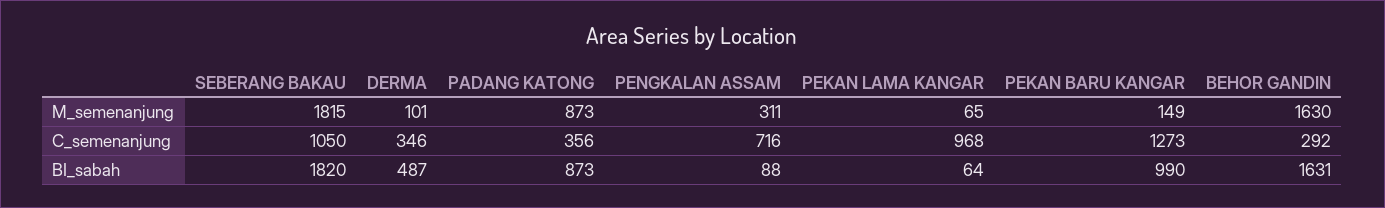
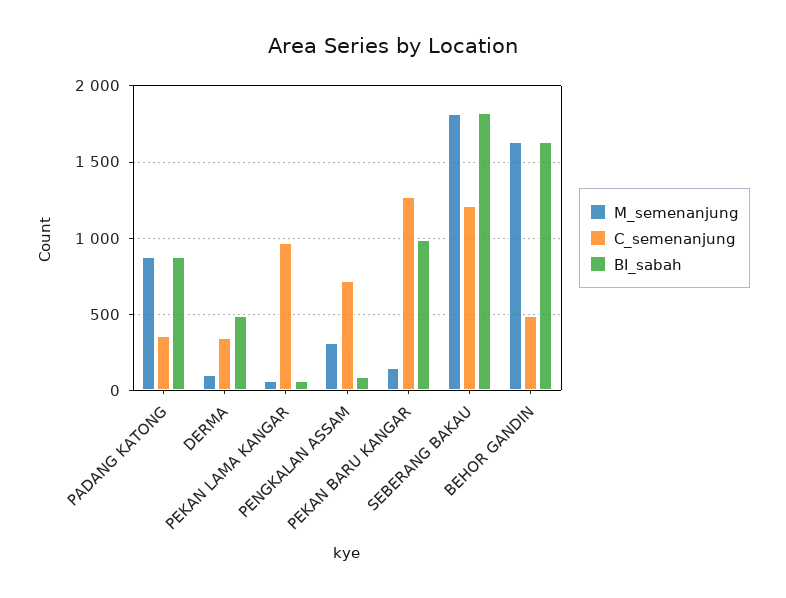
  {
    "M_semenanjung": {
      "SEBERANG BAKAU": 1815,
      "DERMA": 101,
      "PADANG KATONG": 873,
      "PENGKALAN ASSAM": 311,
      "PEKAN LAMA KANGAR": 65,
      "PEKAN BARU KANGAR": 149,
      "BEHOR GANDIN": 1630
    },
    "C_semenanjung": {
-     "SEBERANG BAKAU": 1050,
+     "SEBERANG BAKAU": 1200,
      "DERMA": 346,
      "PADANG KATONG": 356,
      "PENGKALAN ASSAM": 716,
      "PEKAN LAMA KANGAR": 968,
      "PEKAN BARU KANGAR": 1273,
-     "BEHOR GANDIN": 292
+     "BEHOR GANDIN": 500
    },
    "BI_sabah": {
      "SEBERANG BAKAU": 1820,
      "DERMA": 487,
      "PADANG KATONG": 873,
      "PENGKALAN ASSAM": 88,
      "PEKAN LAMA KANGAR": 64,
      "PEKAN BARU KANGAR": 990,
      "BEHOR GANDIN": 1631
    }
  }

